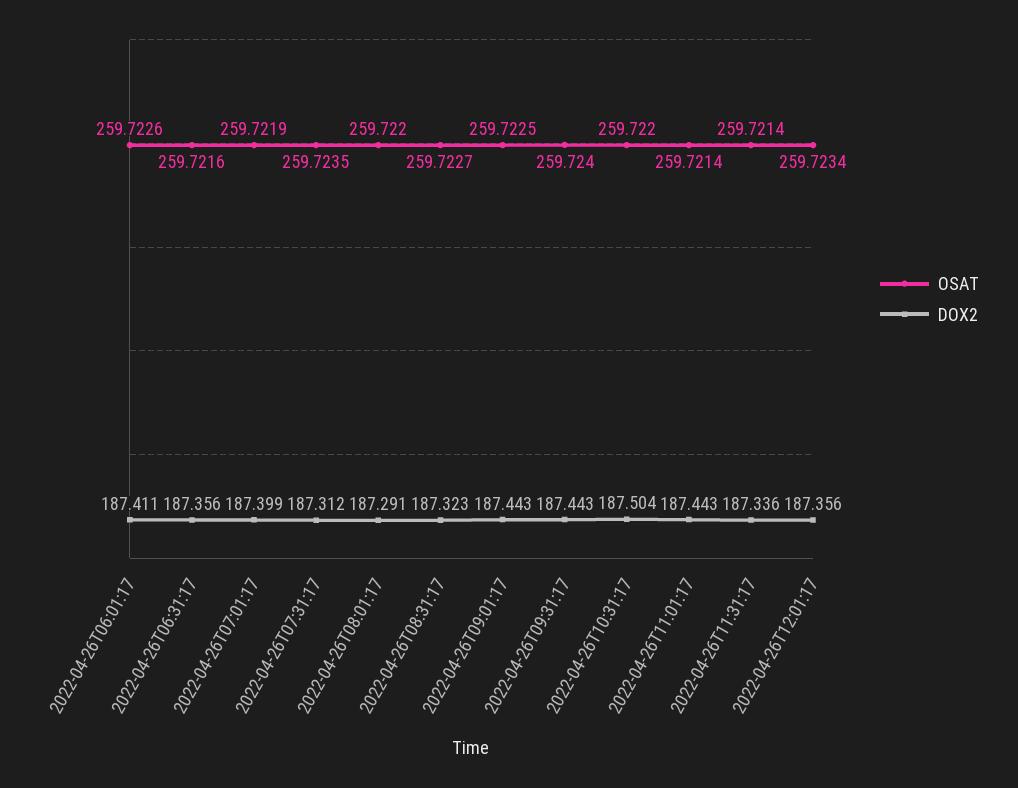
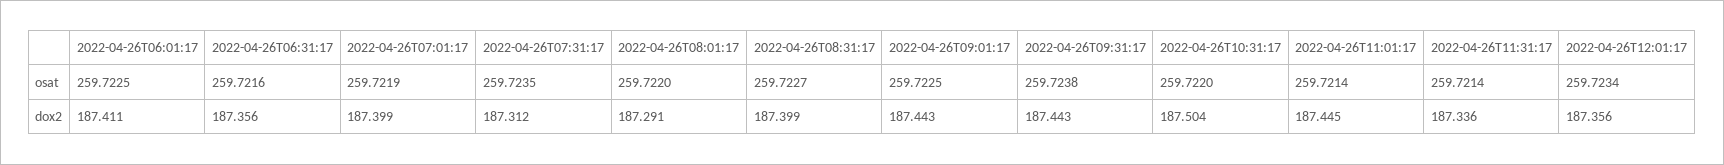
  {
    "OSAT": {
-     "2022-04-26T06:01:17": 259.7226,
+     "2022-04-26T06:01:17": 259.7225,
      "2022-04-26T06:31:17": 259.7216,
      "2022-04-26T07:01:17": 259.7219,
      "2022-04-26T07:31:17": 259.7235,
      "2022-04-26T08:01:17": 259.722,
      "2022-04-26T08:31:17": 259.7227,
      "2022-04-26T09:01:17": 259.7225,
-     "2022-04-26T09:31:17": 259.724,
+     "2022-04-26T09:31:17": 259.7238,
      "2022-04-26T10:31:17": 259.722,
      "2022-04-26T11:01:17": 259.7214,
      "2022-04-26T11:31:17": 259.7214,
      "2022-04-26T12:01:17": 259.7234
    },
    "DOX2": {
      "2022-04-26T06:01:17": 187.411,
      "2022-04-26T06:31:17": 187.356,
      "2022-04-26T07:01:17": 187.399,
      "2022-04-26T07:31:17": 187.312,
      "2022-04-26T08:01:17": 187.291,
-     "2022-04-26T08:31:17": 187.323,
+     "2022-04-26T08:31:17": 187.399,
      "2022-04-26T09:01:17": 187.443,
      "2022-04-26T09:31:17": 187.443,
      "2022-04-26T10:31:17": 187.504,
-     "2022-04-26T11:01:17": 187.443,
+     "2022-04-26T11:01:17": 187.445,
      "2022-04-26T11:31:17": 187.336,
      "2022-04-26T12:01:17": 187.356
    }
  }

